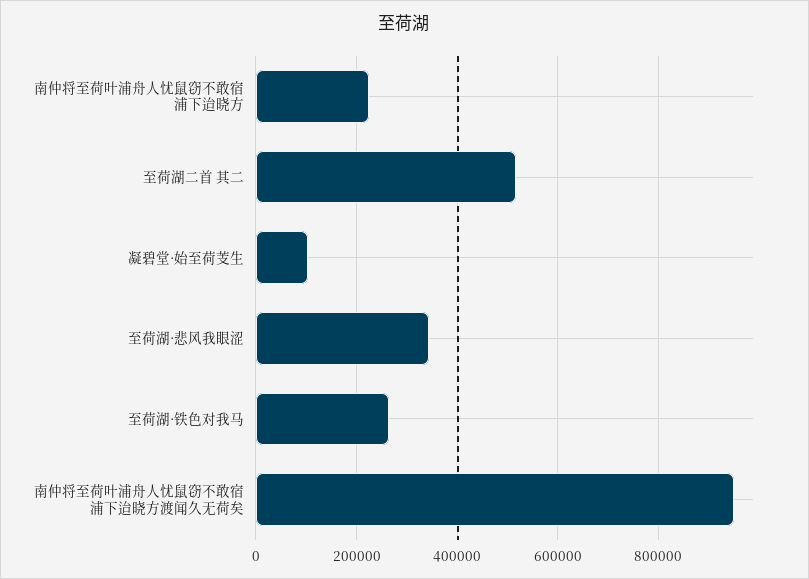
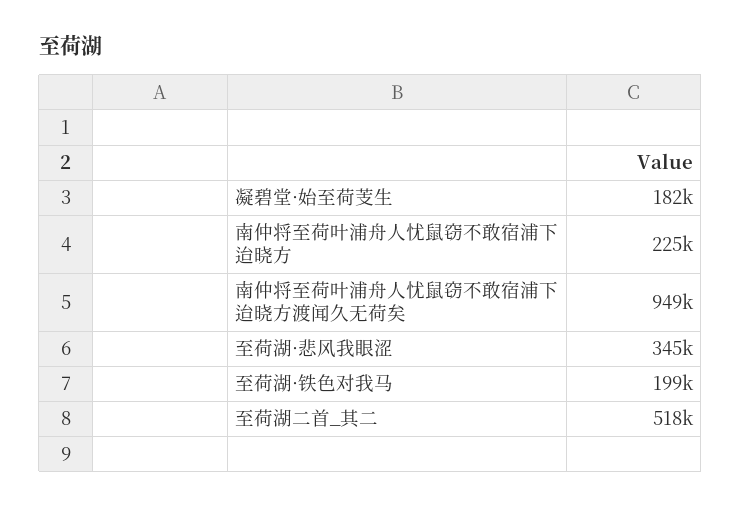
  {
    "南仲将至荷叶浦舟人忧鼠窃不敢宿浦下迨晓方": 225000,
    "至荷湖二首 其二": 518000,
-   "凝碧堂·始至荷芰生": 100000,
+   "凝碧堂·始至荷芰生": 182000,
    "至荷湖·悲风我眼涩": 345000,
-   "至荷湖·铁色对我马": 260000,
+   "至荷湖·铁色对我马": 199000,
    "南仲将至荷叶浦舟人忧鼠窃不敢宿浦下迨晓方渡闻久无荷矣": 949000
  }

